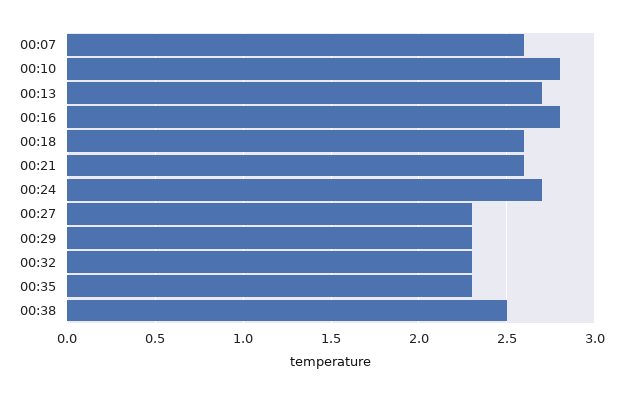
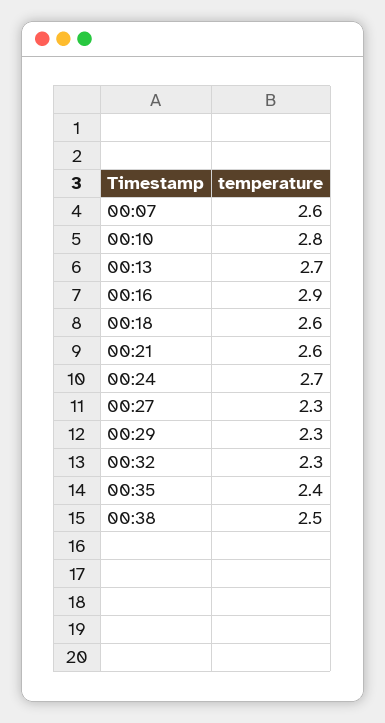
  {
    "00:07": 2.6,
    "00:10": 2.8,
    "00:13": 2.7,
-   "00:16": 2.8,
+   "00:16": 2.9,
    "00:18": 2.6,
    "00:21": 2.6,
    "00:24": 2.7,
    "00:27": 2.3,
    "00:29": 2.3,
    "00:32": 2.3,
-   "00:35": 2.3,
+   "00:35": 2.4,
    "00:38": 2.5
  }

